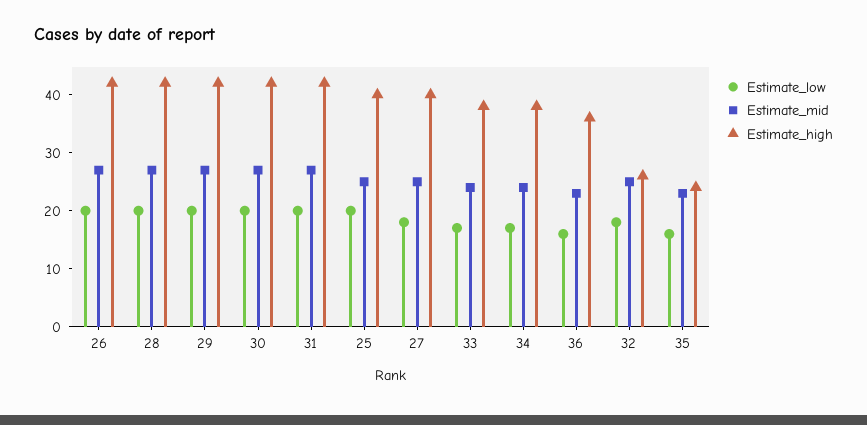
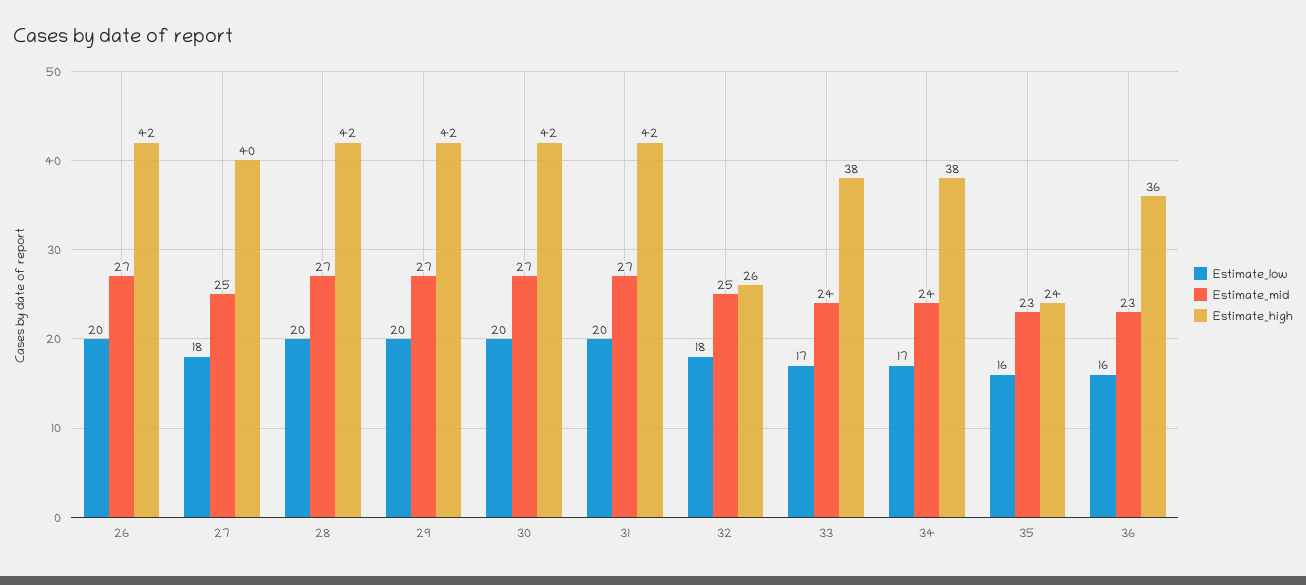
  {
    "Estimate_low": {
      "26": 20,
      "28": 20,
      "29": 20,
      "30": 20,
      "31": 20,
-     "25": 20,
      "27": 18,
      "33": 17,
      "34": 17,
      "36": 16,
      "32": 18,
      "35": 16
    },
    "Estimate_mid": {
      "26": 27,
      "28": 27,
      "29": 27,
      "30": 27,
      "31": 27,
-     "25": 25,
      "27": 25,
      "33": 24,
      "34": 24,
      "36": 23,
      "32": 25,
      "35": 23
    },
    "Estimate_high": {
      "26": 42,
      "28": 42,
      "29": 42,
      "30": 42,
      "31": 42,
-     "25": 40,
      "27": 40,
      "33": 38,
      "34": 38,
      "36": 36,
      "32": 26,
      "35": 24
    }
  }

